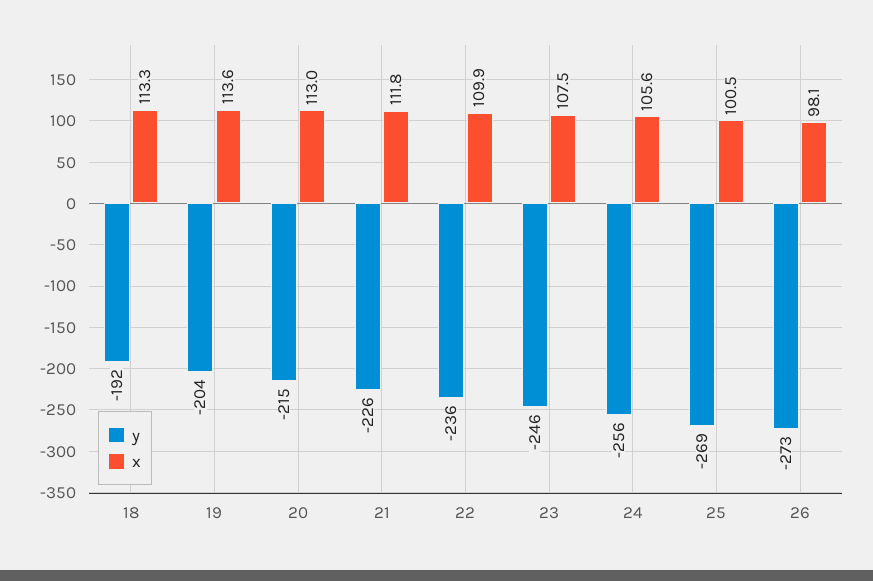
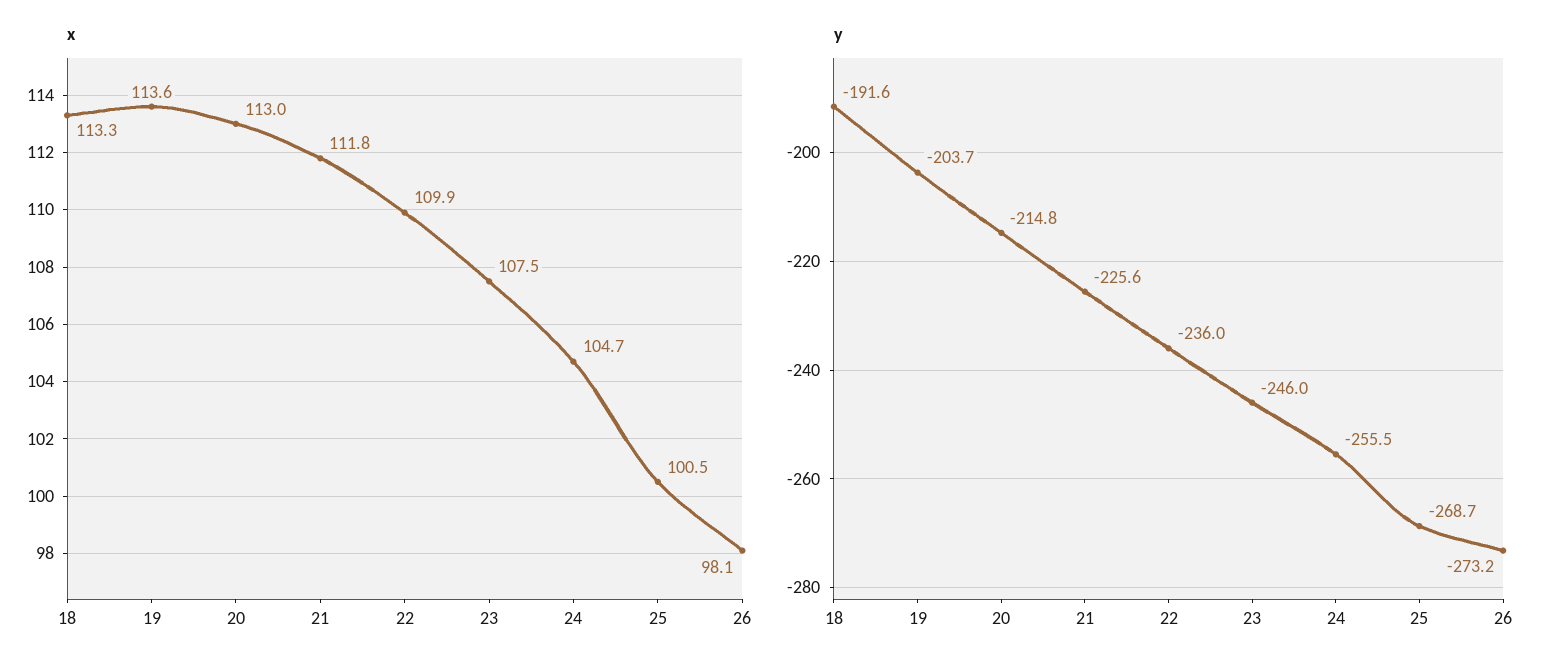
  {
    "y": {
      "18": -191.6,
      "19": -203.7,
      "20": -214.8,
      "21": -225.6,
      "22": -236,
      "23": -246,
      "24": -255.5,
      "25": -268.7,
      "26": -273.2
    },
    "x": {
      "18": 113.3,
      "19": 113.6,
      "20": 113,
      "21": 111.8,
      "22": 109.9,
      "23": 107.5,
-     "24": 105.6,
+     "24": 104.7,
      "25": 100.5,
      "26": 98.1
    }
  }

